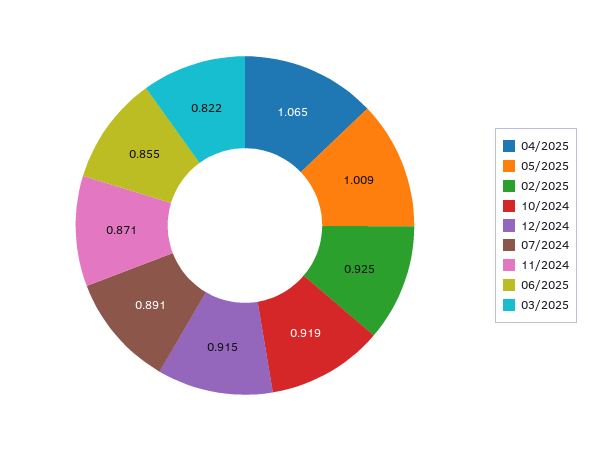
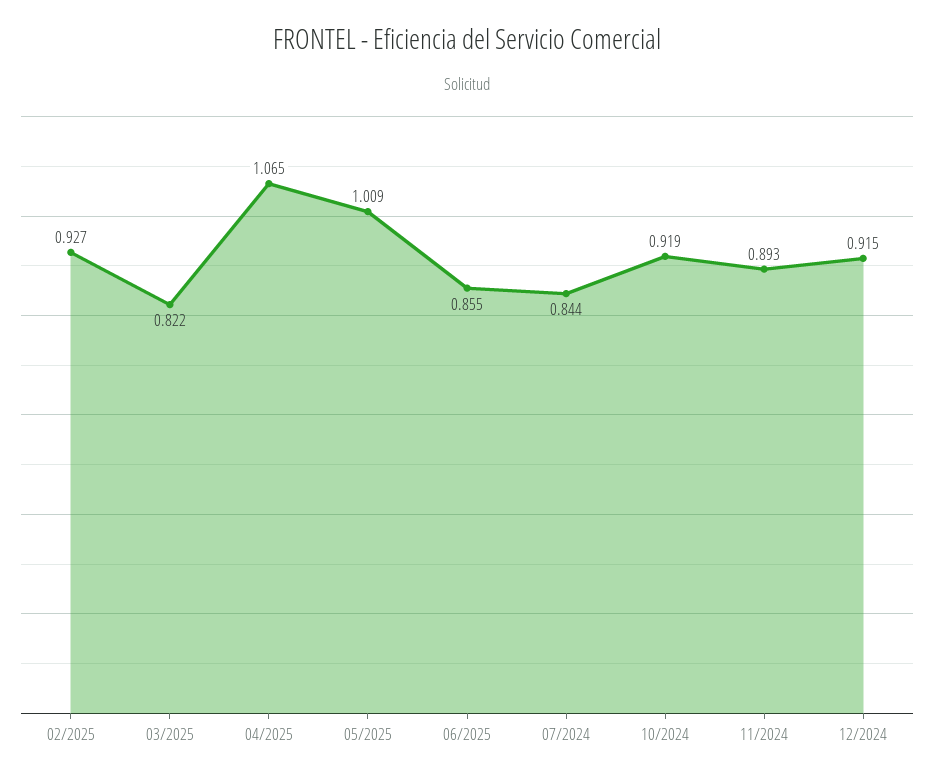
  {
    "04/2025": 1.065,
    "05/2025": 1.009,
-   "02/2025": 0.925,
+   "02/2025": 0.927,
    "10/2024": 0.919,
    "12/2024": 0.915,
-   "07/2024": 0.891,
+   "07/2024": 0.844,
-   "11/2024": 0.871,
+   "11/2024": 0.893,
    "06/2025": 0.855,
    "03/2025": 0.822
  }

